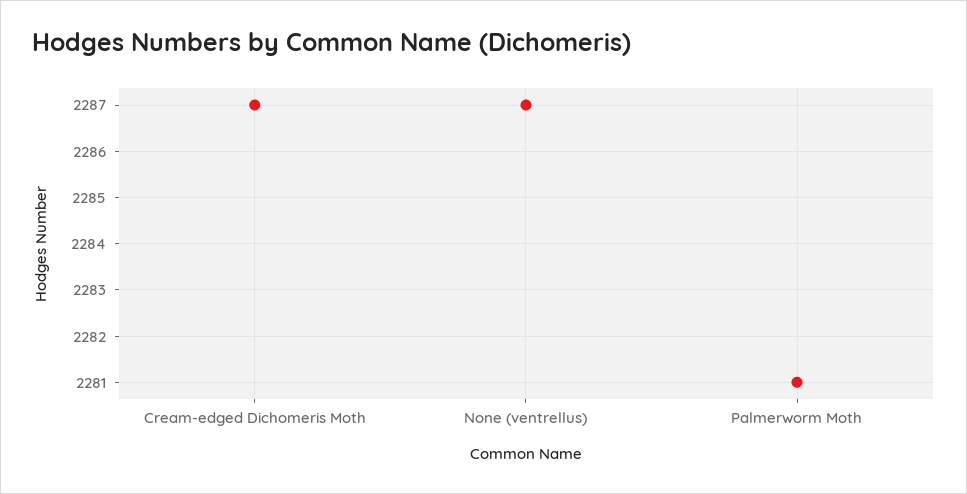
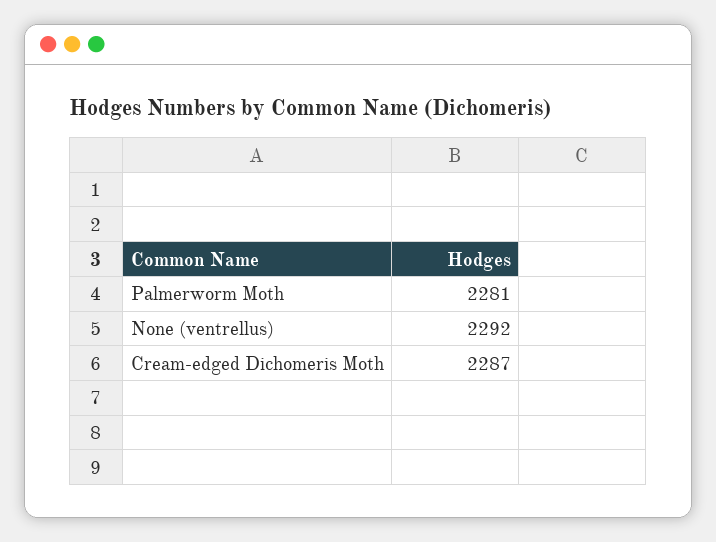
  {
    "Cream-edged Dichomeris Moth": 2287,
-   "None (ventrellus)": 2287,
+   "None (ventrellus)": 2292,
    "Palmerworm Moth": 2281
  }

